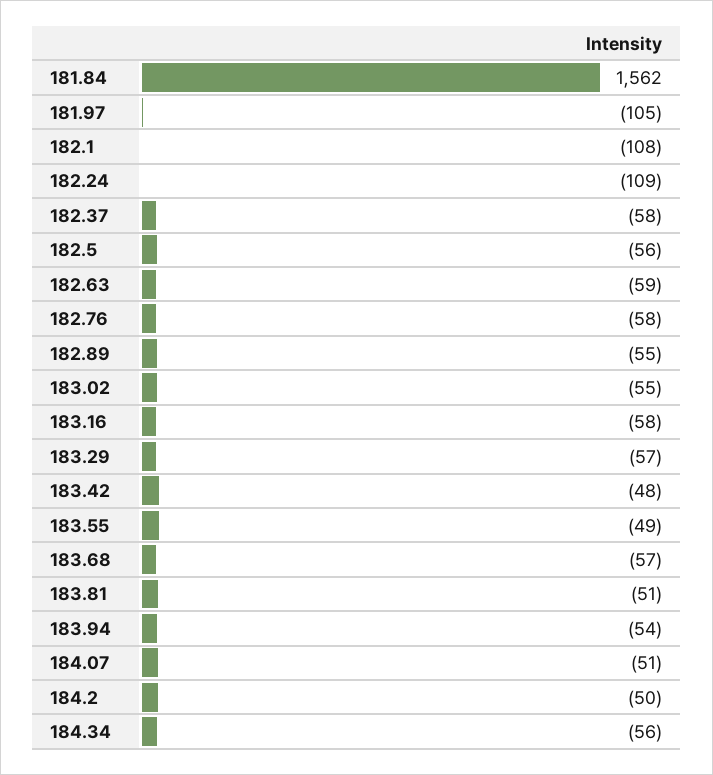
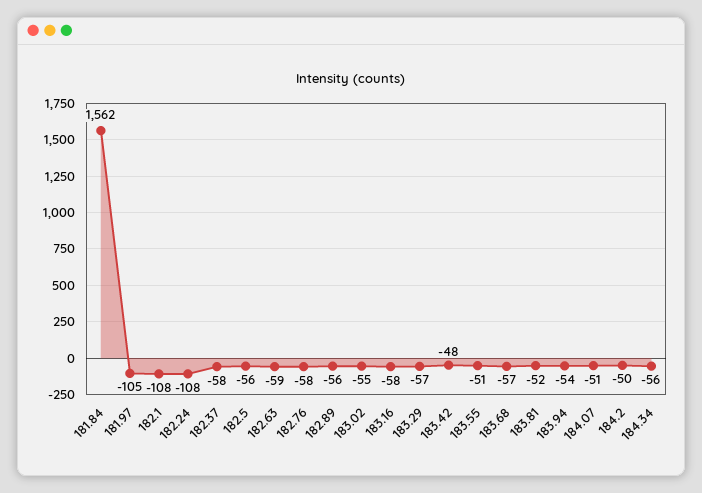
  {
    "181.84": 1562,
    "181.97": -105,
    "182.1": -108,
-   "182.24": -109,
+   "182.24": -108,
    "182.37": -58,
    "182.5": -56,
    "182.63": -59,
    "182.76": -58,
-   "182.89": -55,
+   "182.89": -56,
    "183.02": -55,
    "183.16": -58,
    "183.29": -57,
    "183.42": -48,
-   "183.55": -49,
+   "183.55": -51,
    "183.68": -57,
-   "183.81": -51,
+   "183.81": -52,
    "183.94": -54,
    "184.07": -51,
    "184.2": -50,
    "184.34": -56
  }

